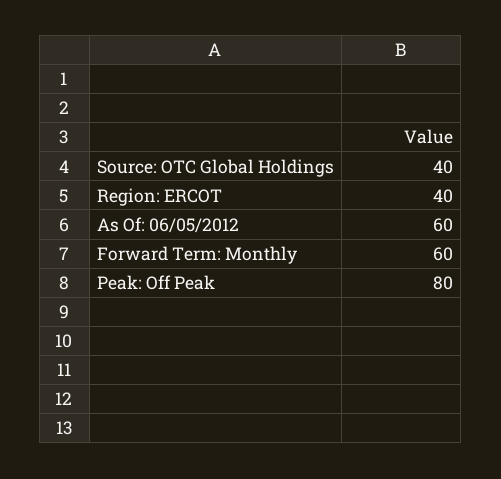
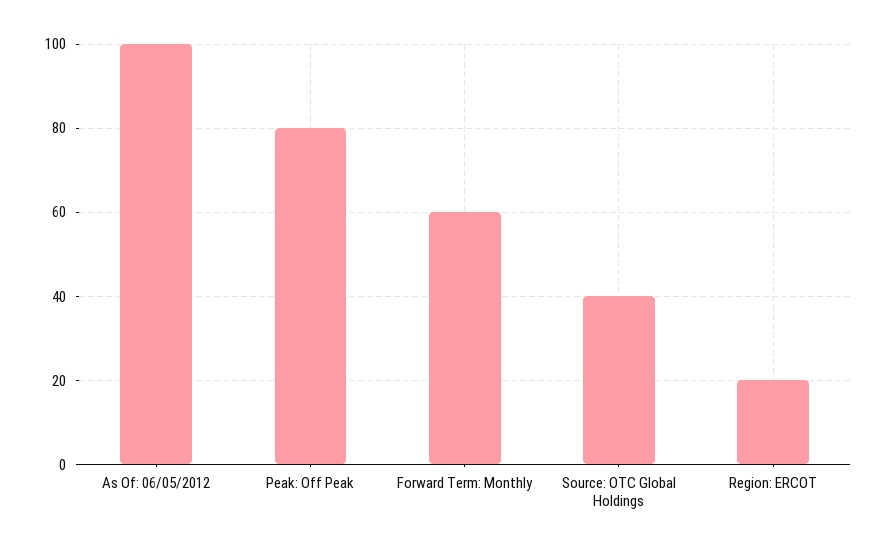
  {
    "Source: OTC Global Holdings": 40,
-   "Region: ERCOT": 40,
+   "Region: ERCOT": 20,
-   "As Of: 06/05/2012": 60,
+   "As Of: 06/05/2012": 100,
    "Forward Term: Monthly": 60,
    "Peak: Off Peak": 80
  }

